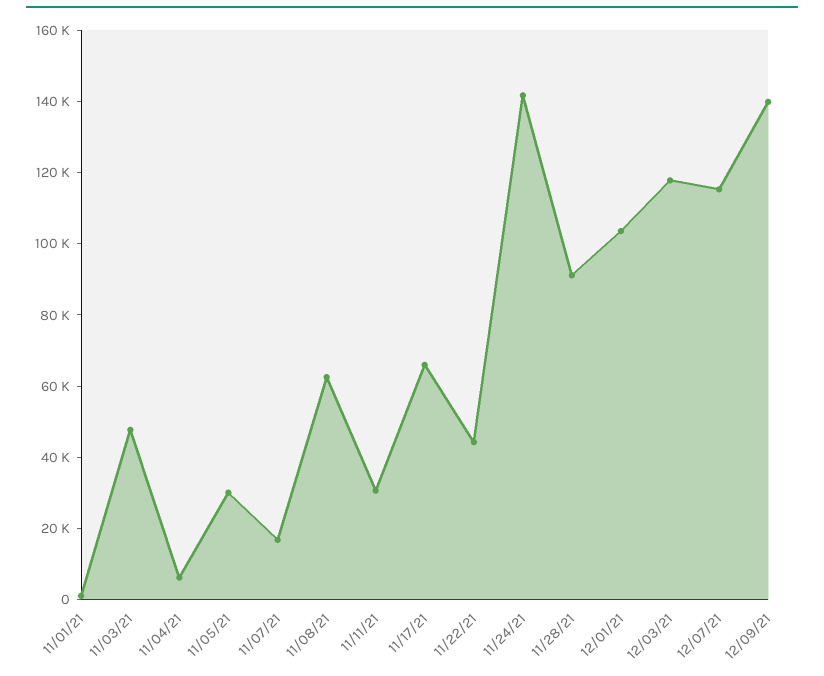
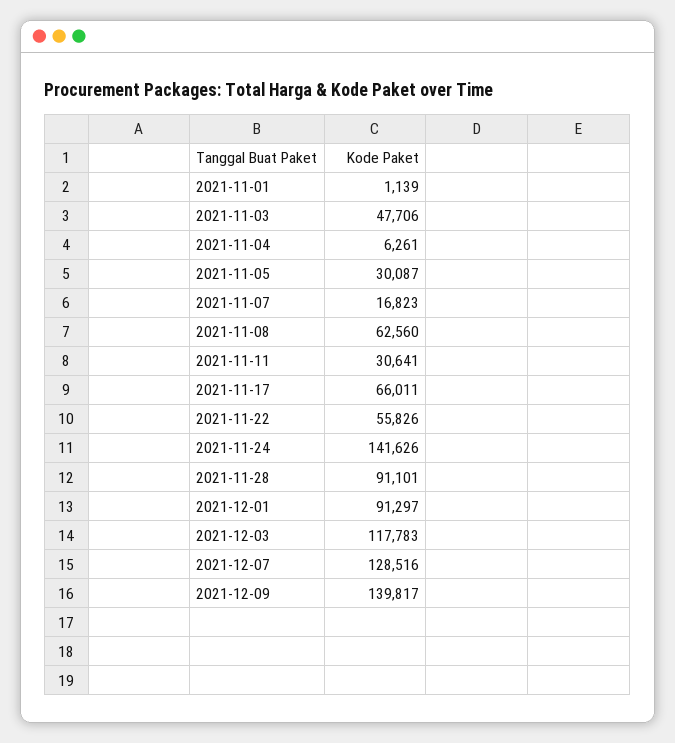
  {
    "11/01/21": 1139,
    "11/03/21": 47706,
    "11/04/21": 6261,
    "11/05/21": 30087,
    "11/07/21": 16823,
    "11/08/21": 62560,
    "11/11/21": 30641,
    "11/17/21": 66011,
-   "11/22/21": 45000,
+   "11/22/21": 55826,
    "11/24/21": 141626,
    "11/28/21": 91101,
-   "12/01/21": 105000,
+   "12/01/21": 91297,
    "12/03/21": 117783,
-   "12/07/21": 115000,
+   "12/07/21": 128516,
    "12/09/21": 139817
  }

